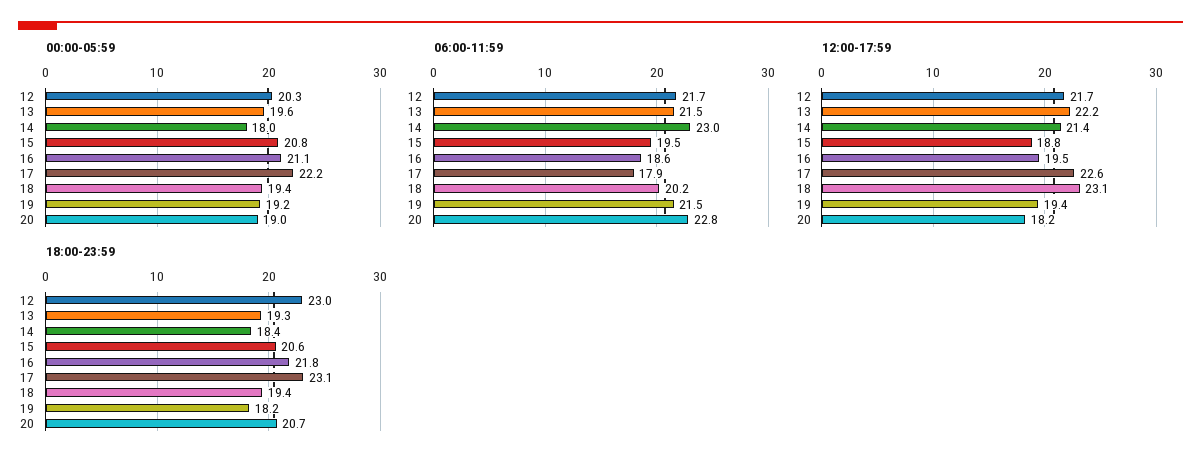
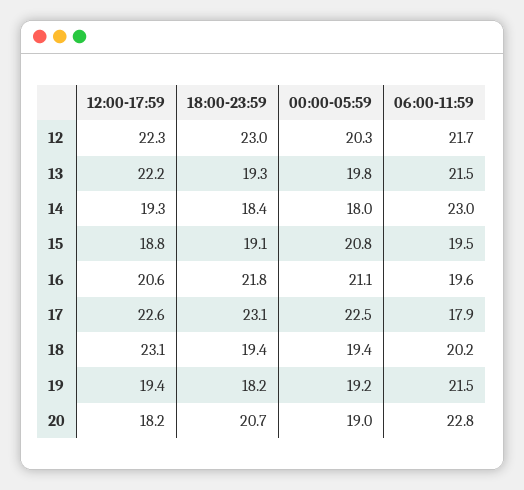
  {
    "00:00-05:59": {
      "12": 20.3,
-     "13": 19.6,
+     "13": 19.8,
      "14": 18,
      "15": 20.8,
      "16": 21.1,
-     "17": 22.2,
+     "17": 22.5,
      "18": 19.4,
      "19": 19.2,
      "20": 19
    },
    "06:00-11:59": {
      "12": 21.7,
      "13": 21.5,
      "14": 23,
      "15": 19.5,
-     "16": 18.6,
+     "16": 19.6,
      "17": 17.9,
      "18": 20.2,
      "19": 21.5,
      "20": 22.8
    },
    "12:00-17:59": {
-     "12": 21.7,
+     "12": 22.3,
      "13": 22.2,
-     "14": 21.4,
+     "14": 19.3,
      "15": 18.8,
-     "16": 19.5,
+     "16": 20.6,
      "17": 22.6,
      "18": 23.1,
      "19": 19.4,
      "20": 18.2
    },
    "18:00-23:59": {
      "12": 23,
      "13": 19.3,
      "14": 18.4,
-     "15": 20.6,
+     "15": 19.1,
      "16": 21.8,
      "17": 23.1,
      "18": 19.4,
      "19": 18.2,
      "20": 20.7
    }
  }

